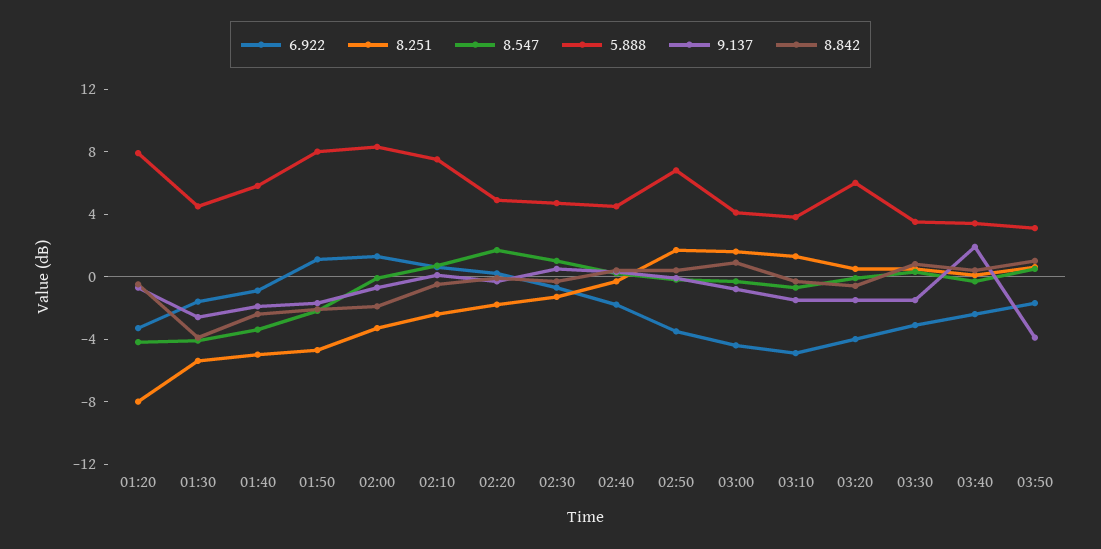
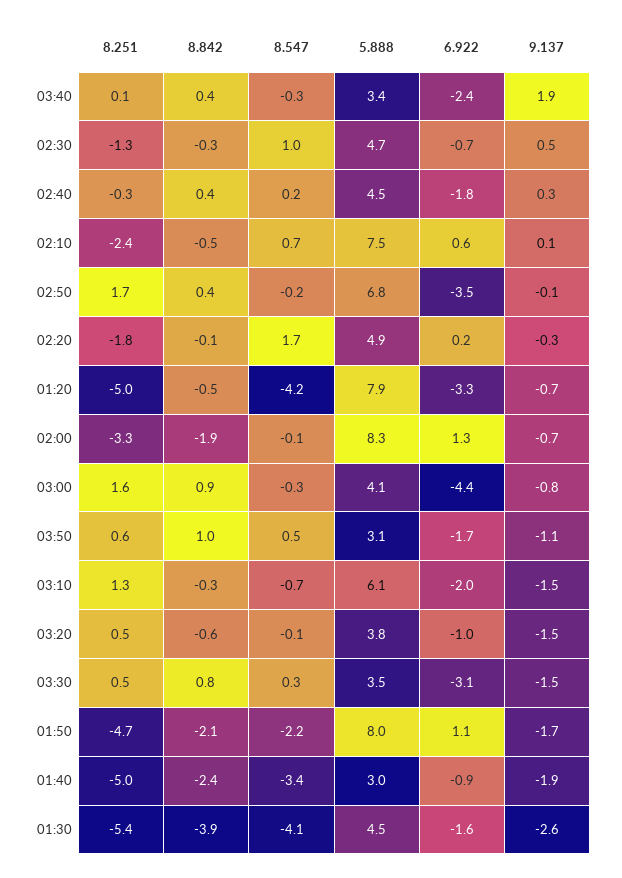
  {
    "6.922": {
      "01:20": -3.3,
      "01:30": -1.6,
      "01:40": -0.9,
      "01:50": 1.1,
      "02:00": 1.3,
      "02:10": 0.6,
      "02:20": 0.2,
      "02:30": -0.7,
      "02:40": -1.8,
      "02:50": -3.5,
      "03:00": -4.4,
-     "03:10": -5,
+     "03:10": -2,
-     "03:20": -4,
+     "03:20": -1,
      "03:30": -3.1,
      "03:40": -2.4,
      "03:50": -1.7
    },
    "8.251": {
-     "01:20": -8,
+     "01:20": -5,
      "01:30": -5.4,
      "01:40": -5,
      "01:50": -4.7,
      "02:00": -3.3,
      "02:10": -2.4,
      "02:20": -1.8,
      "02:30": -1.3,
      "02:40": -0.3,
      "02:50": 1.7,
      "03:00": 1.6,
      "03:10": 1.3,
      "03:20": 0.5,
      "03:30": 0.5,
      "03:40": 0.1,
      "03:50": 0.6
    },
    "8.547": {
      "01:20": -4.2,
      "01:30": -4.1,
      "01:40": -3.4,
      "01:50": -2.2,
      "02:00": -0.1,
      "02:10": 0.7,
      "02:20": 1.7,
      "02:30": 1,
      "02:40": 0.2,
      "02:50": -0.2,
      "03:00": -0.3,
      "03:10": -0.7,
      "03:20": -0.1,
      "03:30": 0.3,
      "03:40": -0.3,
      "03:50": 0.5
    },
    "5.888": {
      "01:20": 7.9,
      "01:30": 4.5,
-     "01:40": 6,
+     "01:40": 3,
      "01:50": 8,
      "02:00": 8.3,
      "02:10": 7.5,
      "02:20": 4.9,
      "02:30": 4.7,
      "02:40": 4.5,
      "02:50": 6.8,
      "03:00": 4.1,
-     "03:10": 4,
+     "03:10": 6.1,
-     "03:20": 6,
+     "03:20": 3.8,
      "03:30": 3.5,
      "03:40": 3.4,
      "03:50": 3.1
    },
    "9.137": {
      "01:20": -0.7,
      "01:30": -2.6,
      "01:40": -1.9,
      "01:50": -1.7,
      "02:00": -0.7,
      "02:10": 0.1,
      "02:20": -0.3,
      "02:30": 0.5,
      "02:40": 0.3,
      "02:50": -0.1,
      "03:00": -0.8,
      "03:10": -1.5,
      "03:20": -1.5,
      "03:30": -1.5,
      "03:40": 1.9,
-     "03:50": -4
+     "03:50": -1.1
    },
    "8.842": {
      "01:20": -0.5,
      "01:30": -3.9,
      "01:40": -2.4,
      "01:50": -2.1,
      "02:00": -1.9,
      "02:10": -0.5,
      "02:20": -0.1,
      "02:30": -0.3,
      "02:40": 0.4,
      "02:50": 0.4,
      "03:00": 0.9,
      "03:10": -0.3,
      "03:20": -0.6,
      "03:30": 0.8,
      "03:40": 0.4,
      "03:50": 1
    }
  }

